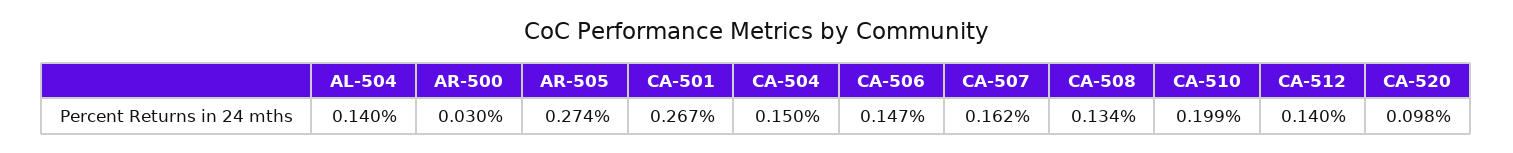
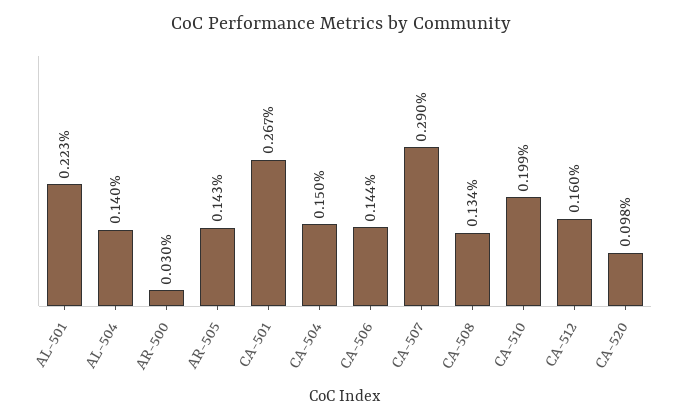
  {
    "AL-504": 0.14,
    "AR-500": 0.03,
-   "AR-505": 0.274,
+   "AR-505": 0.143,
    "CA-501": 0.267,
    "CA-504": 0.15,
-   "CA-506": 0.147,
+   "CA-506": 0.144,
-   "CA-507": 0.162,
+   "CA-507": 0.29,
    "CA-508": 0.134,
    "CA-510": 0.199,
-   "CA-512": 0.14,
+   "CA-512": 0.16,
-   "CA-520": 0.098
+   "CA-520": 0.098,
+   "AL-501": 0.223
  }

